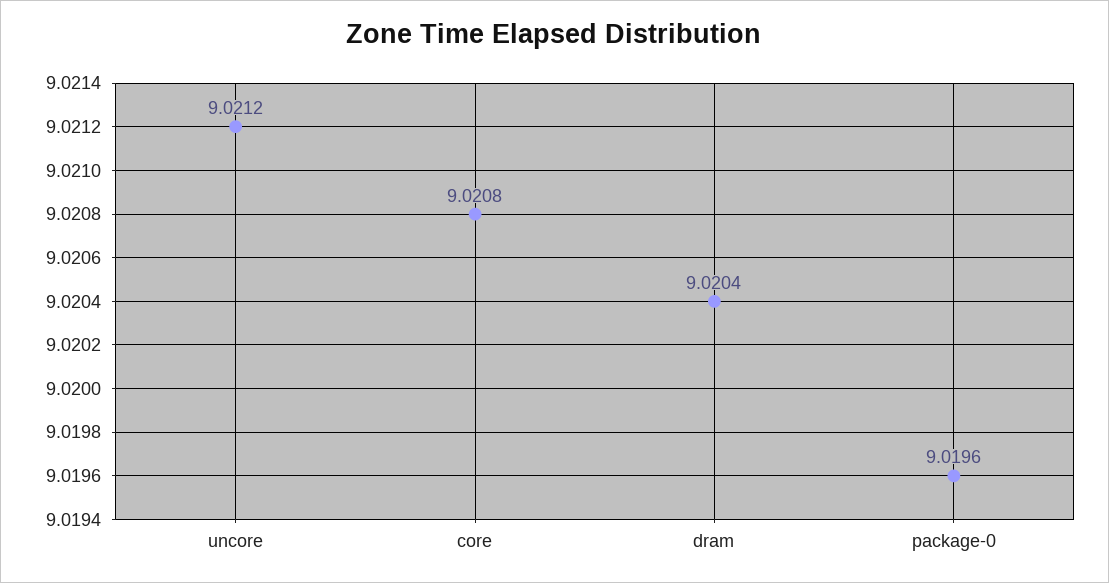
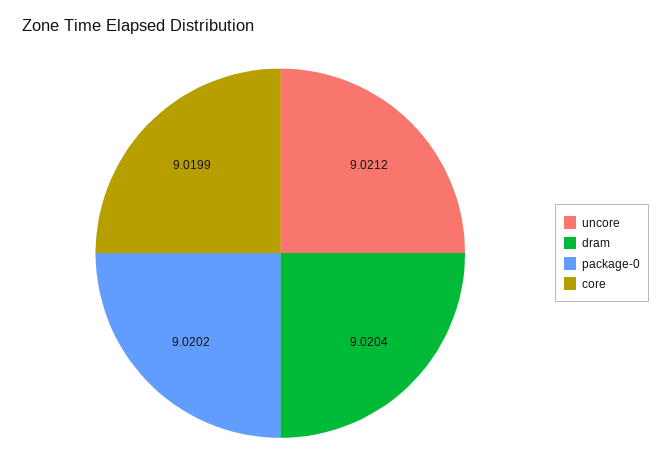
  {
    "uncore": 9.0212,
-   "core": 9.0208,
+   "core": 9.0199,
    "dram": 9.0204,
-   "package-0": 9.0196
+   "package-0": 9.0202
  }

